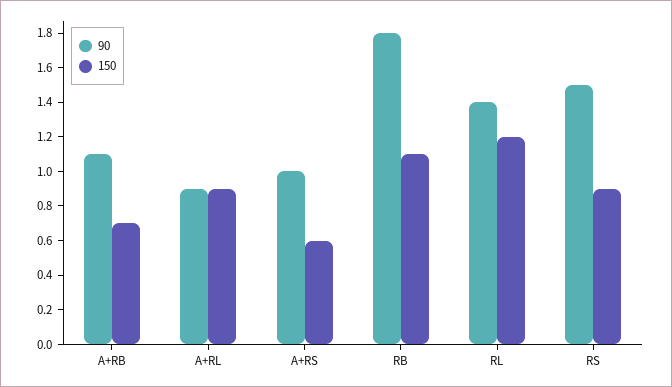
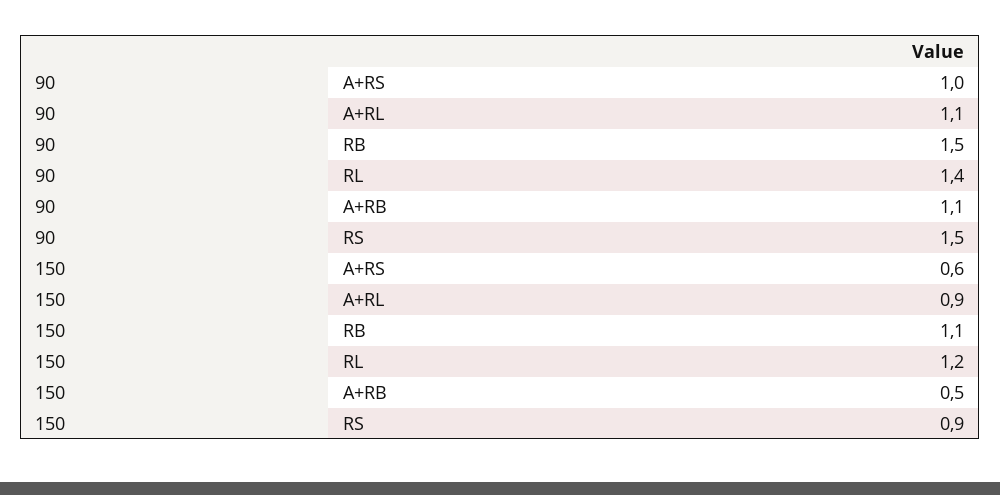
  {
    "90": {
      "A+RB": 1.1,
-     "A+RL": 0.9,
+     "A+RL": 1.1,
      "A+RS": 1,
-     "RB": 1.8,
+     "RB": 1.5,
      "RL": 1.4,
      "RS": 1.5
    },
    "150": {
-     "A+RB": 0.7,
+     "A+RB": 0.5,
      "A+RL": 0.9,
      "A+RS": 0.6,
      "RB": 1.1,
      "RL": 1.2,
      "RS": 0.9
    }
  }

